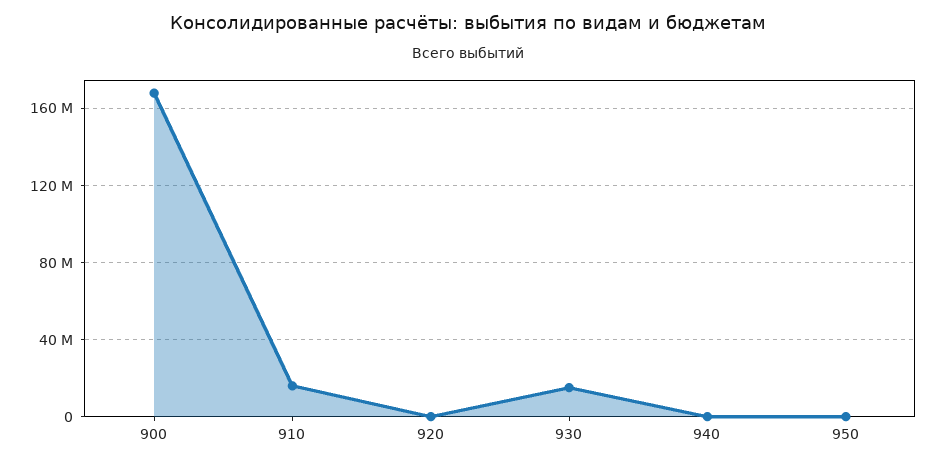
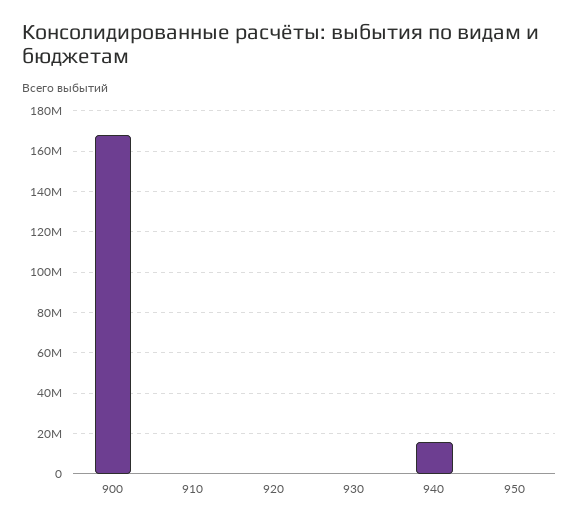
  {
    "900": 170000000,
-   "910": 15000000,
+   "910": 0,
    "920": 0,
-   "930": 15000000,
+   "930": 0,
-   "940": 0,
+   "940": 15000000,
    "950": 0
  }

